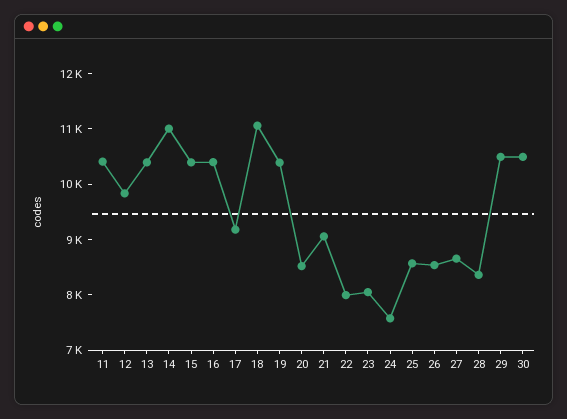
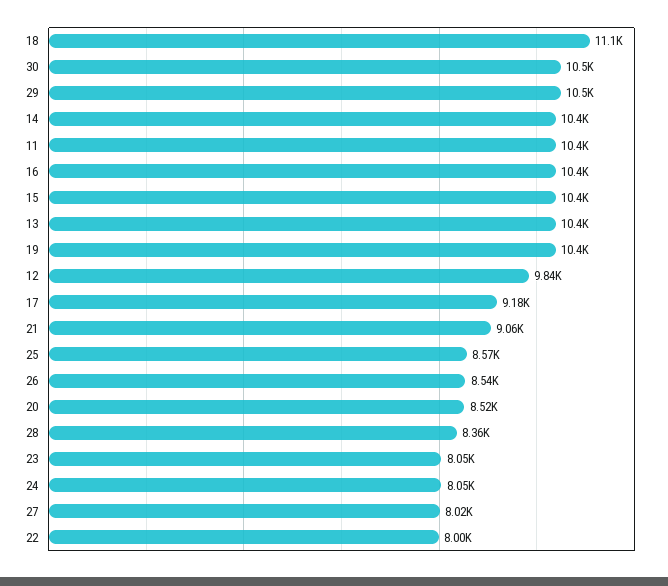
  {
    "11": 10400,
    "12": 9840,
    "13": 10400,
-   "14": 11000,
+   "14": 10400,
    "15": 10400,
    "16": 10400,
    "17": 9180,
    "18": 11100,
    "19": 10400,
    "20": 8520,
    "21": 9060,
    "22": 8000,
    "23": 8050,
-   "24": 7600,
+   "24": 8050,
    "25": 8570,
    "26": 8540,
-   "27": 8600,
+   "27": 8020,
    "28": 8360,
    "29": 10500,
    "30": 10500
  }

